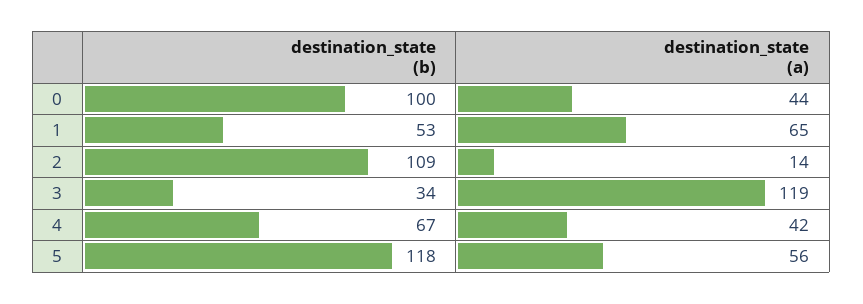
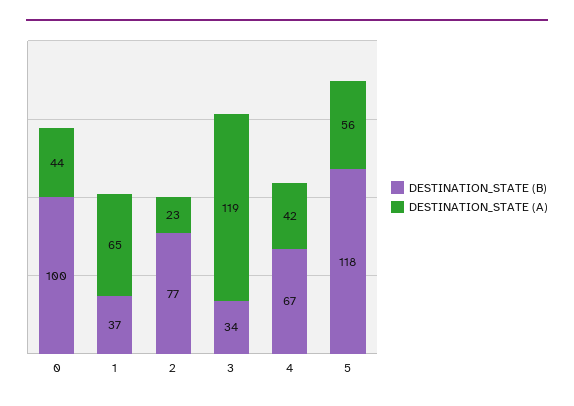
  {
    "destination_state (b)": {
      "0": 100,
-     "1": 53,
+     "1": 37,
-     "2": 109,
+     "2": 77,
      "3": 34,
      "4": 67,
      "5": 118
    },
    "destination_state (a)": {
      "0": 44,
      "1": 65,
-     "2": 14,
+     "2": 23,
      "3": 119,
      "4": 42,
      "5": 56
    }
  }

